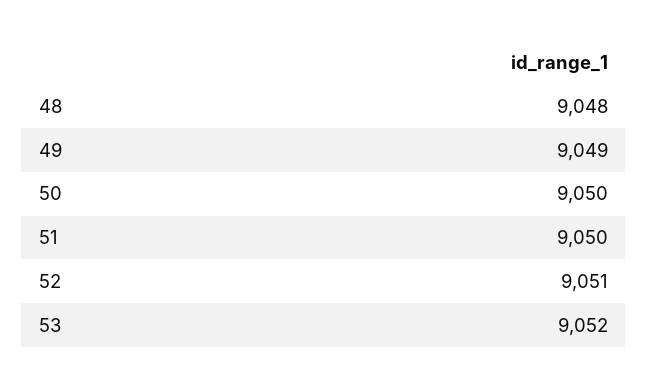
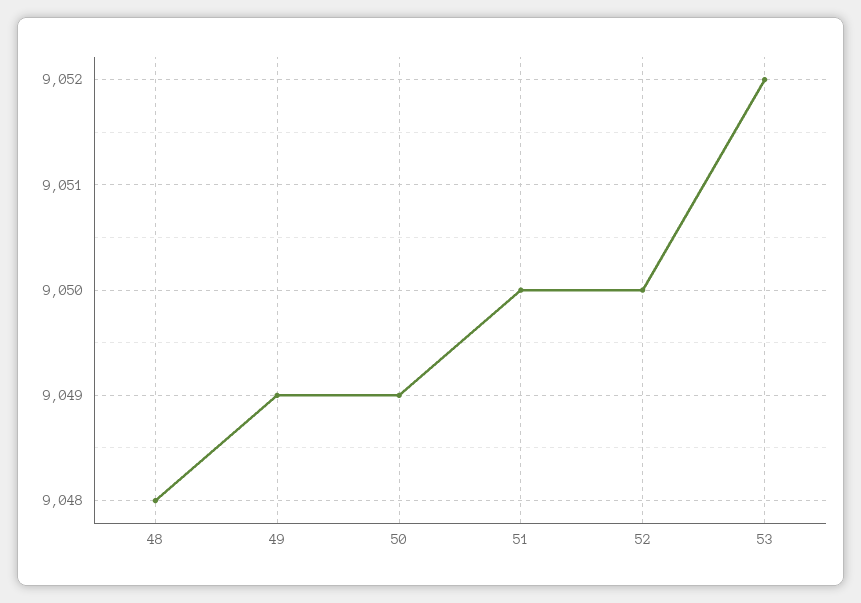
  {
    "48": 9048,
    "49": 9049,
-   "50": 9050,
+   "50": 9049,
    "51": 9050,
-   "52": 9051,
+   "52": 9050,
    "53": 9052
  }

